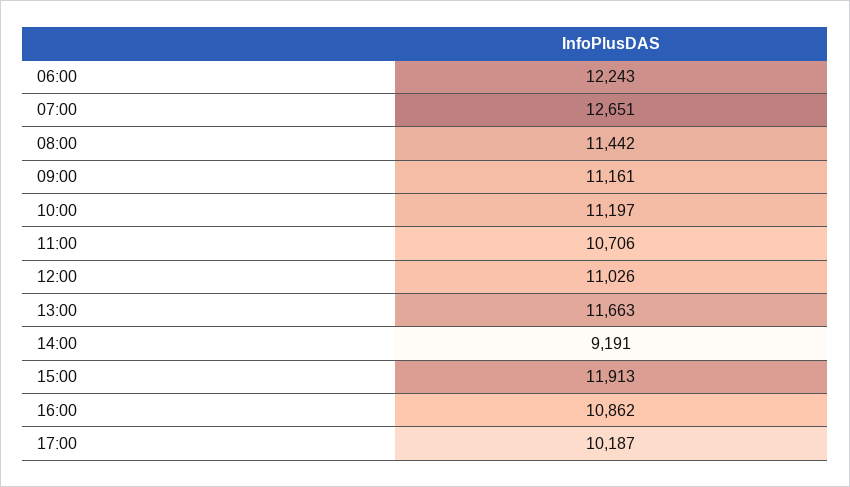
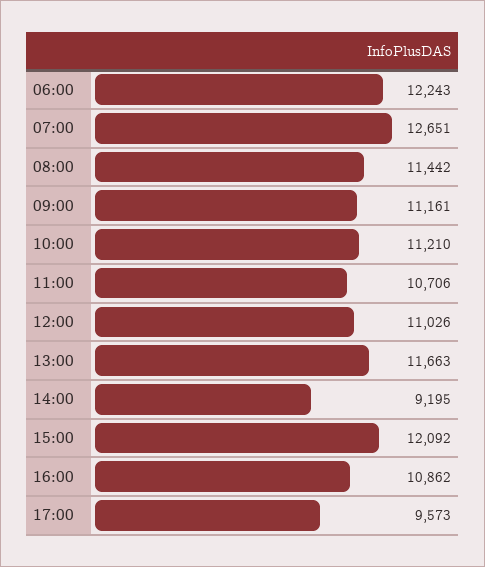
  {
    "06:00": 12243,
    "07:00": 12651,
    "08:00": 11442,
    "09:00": 11161,
-   "10:00": 11197,
+   "10:00": 11210,
    "11:00": 10706,
    "12:00": 11026,
    "13:00": 11663,
-   "14:00": 9191,
+   "14:00": 9195,
-   "15:00": 11913,
+   "15:00": 12092,
    "16:00": 10862,
-   "17:00": 10187
+   "17:00": 9573
  }

